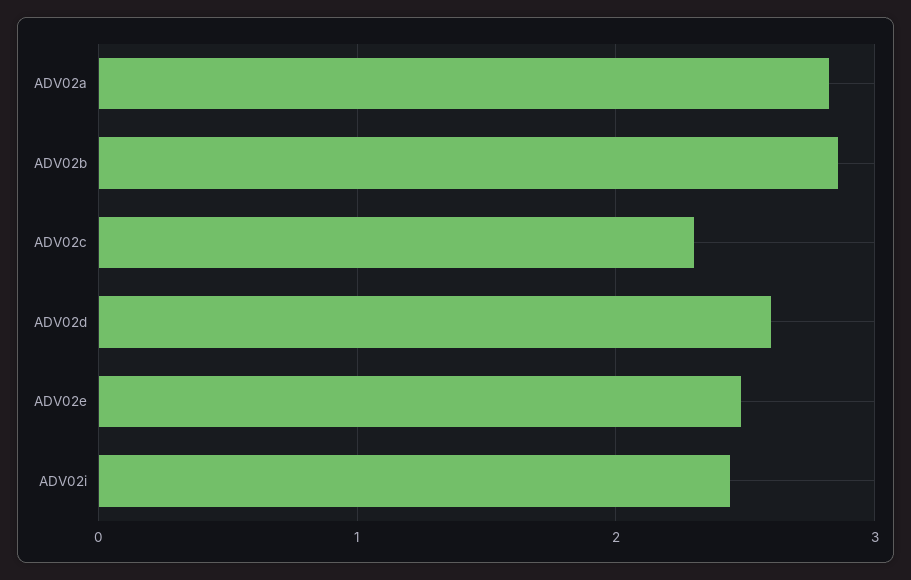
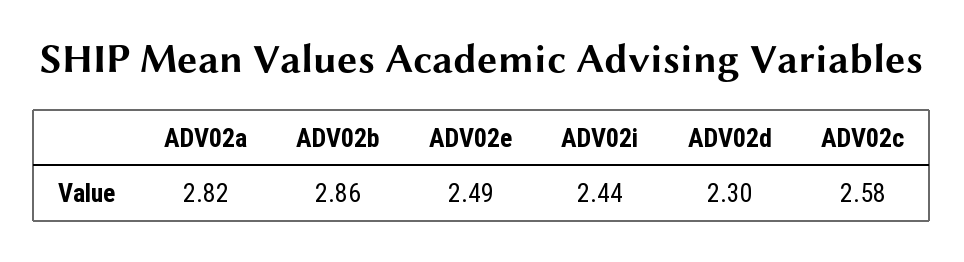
  {
    "ADV02a": 2.82,
    "ADV02b": 2.86,
-   "ADV02c": 2.3,
+   "ADV02c": 2.58,
-   "ADV02d": 2.6,
+   "ADV02d": 2.3,
    "ADV02e": 2.49,
    "ADV02i": 2.44
  }

